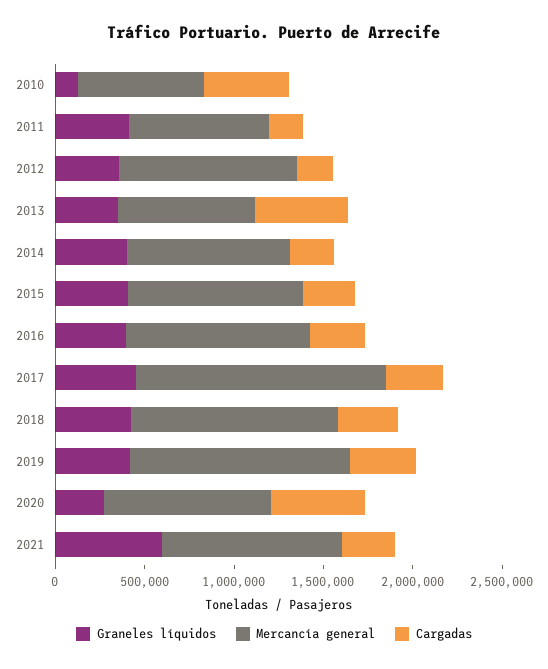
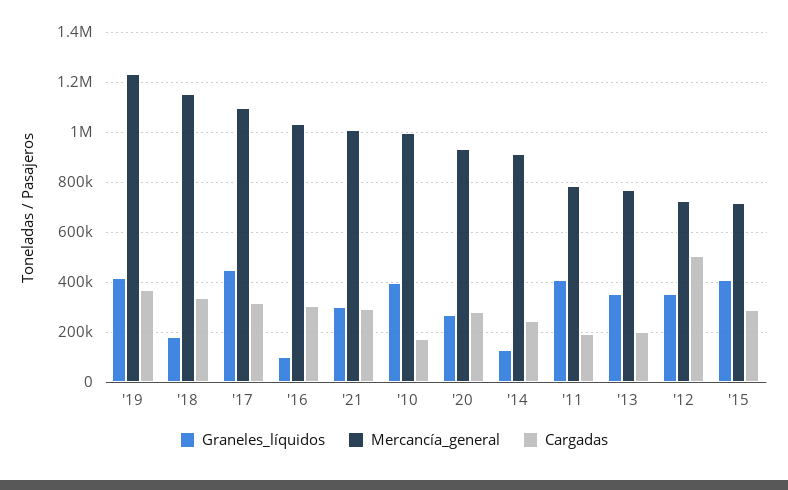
  {
    "Graneles líquidos": {
-     "2010": 100000,
+     "2010": 400000,
      "2011": 400000,
      "2012": 350000,
      "2013": 350000,
-     "2014": 400000,
+     "2014": 125000,
      "2015": 400000,
-     "2016": 400000,
+     "2016": 100000,
      "2017": 450000,
-     "2018": 400000,
+     "2018": 175000,
      "2019": 425000,
      "2020": 275000,
-     "2021": 600000
+     "2021": 300000
    },
    "Mercancía general": {
-     "2010": 700000,
+     "2010": 1000000,
      "2011": 775000,
-     "2012": 1000000,
+     "2012": 725000,
      "2013": 775000,
      "2014": 900000,
-     "2015": 1000000,
+     "2015": 725000,
      "2016": 1025000,
-     "2017": 1400000,
+     "2017": 1100000,
      "2018": 1150000,
      "2019": 1225000,
      "2020": 925000,
      "2021": 1000000
    },
    "Cargadas": {
-     "2010": 500000,
+     "2010": 175000,
      "2011": 200000,
-     "2012": 200000,
+     "2012": 500000,
-     "2013": 500000,
+     "2013": 200000,
      "2014": 250000,
      "2015": 300000,
      "2016": 300000,
      "2017": 325000,
      "2018": 325000,
      "2019": 375000,
-     "2020": 500000,
+     "2020": 275000,
      "2021": 300000
    }
  }

